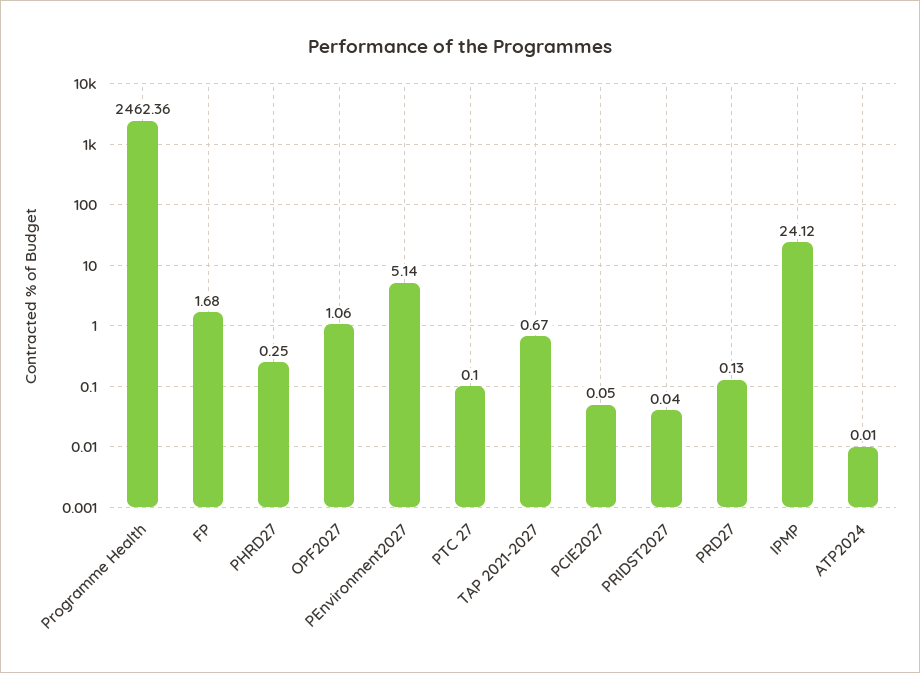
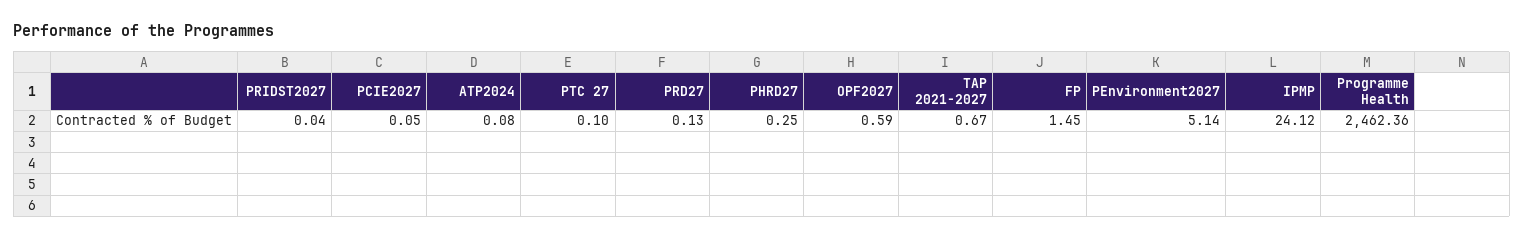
  {
    "Programme Health": 2462.36,
-   "FP": 1.68,
+   "FP": 1.45,
    "PHRD27": 0.25,
-   "OPF2027": 1.06,
+   "OPF2027": 0.59,
    "PEnvironment2027": 5.14,
    "PTC 27": 0.1,
    "TAP 2021-2027": 0.67,
    "PCIE2027": 0.05,
    "PRIDST2027": 0.04,
    "PRD27": 0.13,
    "IPMP": 24.12,
-   "ATP2024": 0.01
+   "ATP2024": 0.08
  }

